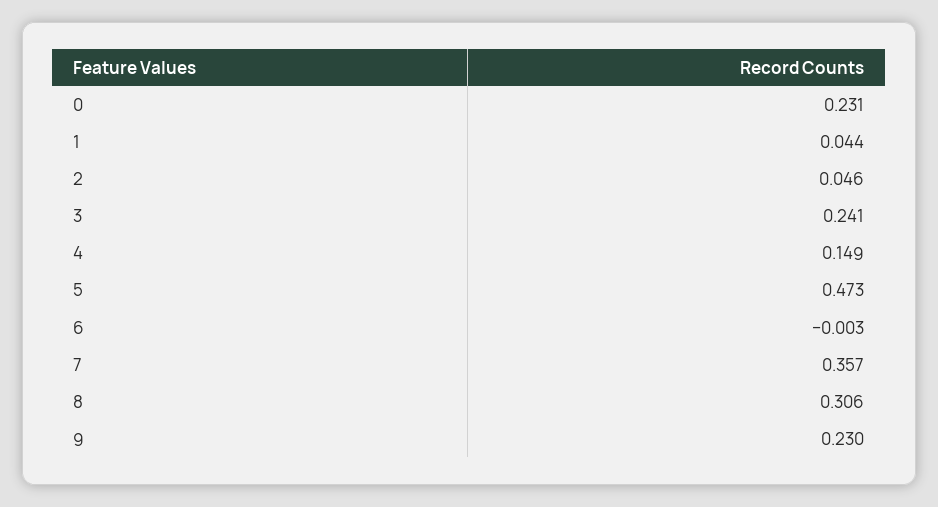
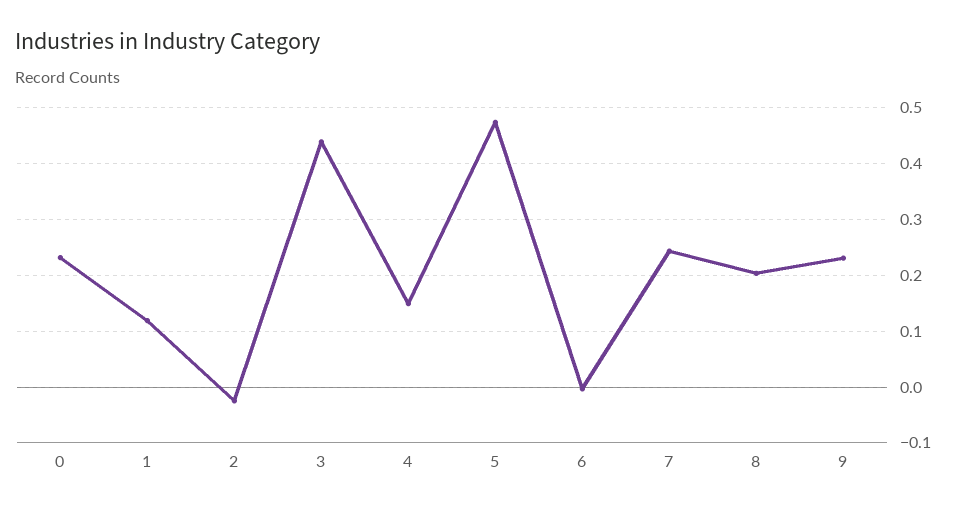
  {
    "0": 0.231,
-   "1": 0.044,
+   "1": 0.12,
-   "2": 0.046,
+   "2": -0.02,
-   "3": 0.241,
+   "3": 0.44,
    "4": 0.149,
    "5": 0.473,
    "6": -0.003,
-   "7": 0.357,
+   "7": 0.24,
-   "8": 0.306,
+   "8": 0.2,
    "9": 0.23
  }

